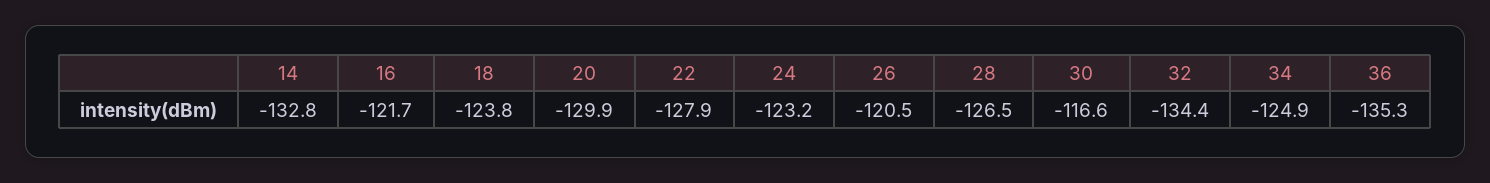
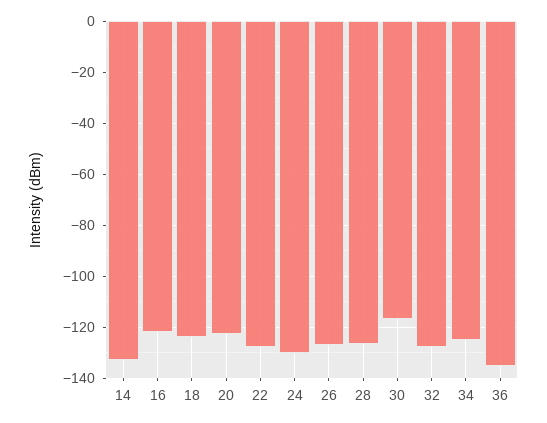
  {
    "14": -132.8,
    "16": -121.7,
    "18": -123.8,
-   "20": -129.9,
+   "20": -122.5,
    "22": -127.9,
-   "24": -123.2,
+   "24": -130,
-   "26": -120.5,
+   "26": -127.5,
    "28": -126.5,
    "30": -116.6,
-   "32": -134.4,
+   "32": -127.5,
    "34": -124.9,
    "36": -135.3
  }

